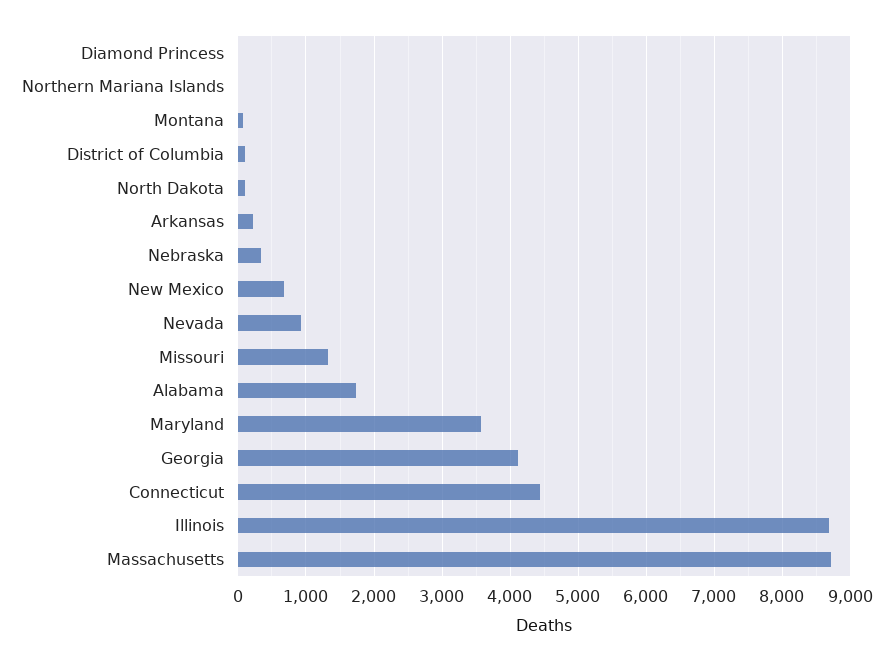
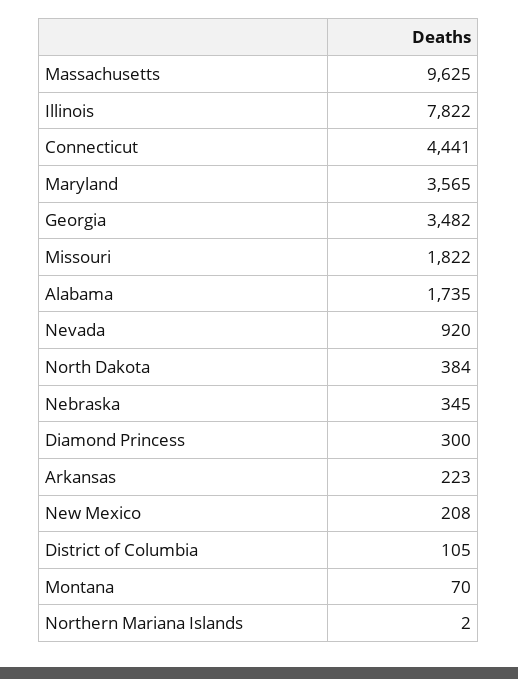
  {
-   "Diamond Princess": 0,
+   "Diamond Princess": 300,
    "Northern Mariana Islands": 2,
    "Montana": 70,
    "District of Columbia": 105,
-   "North Dakota": 100,
+   "North Dakota": 384,
    "Arkansas": 223,
    "Nebraska": 345,
-   "New Mexico": 700,
+   "New Mexico": 208,
    "Nevada": 920,
-   "Missouri": 1300,
+   "Missouri": 1822,
    "Alabama": 1735,
    "Maryland": 3565,
-   "Georgia": 4100,
+   "Georgia": 3482,
    "Connecticut": 4441,
-   "Illinois": 8700,
+   "Illinois": 7822,
-   "Massachusetts": 8700
+   "Massachusetts": 9625
  }

